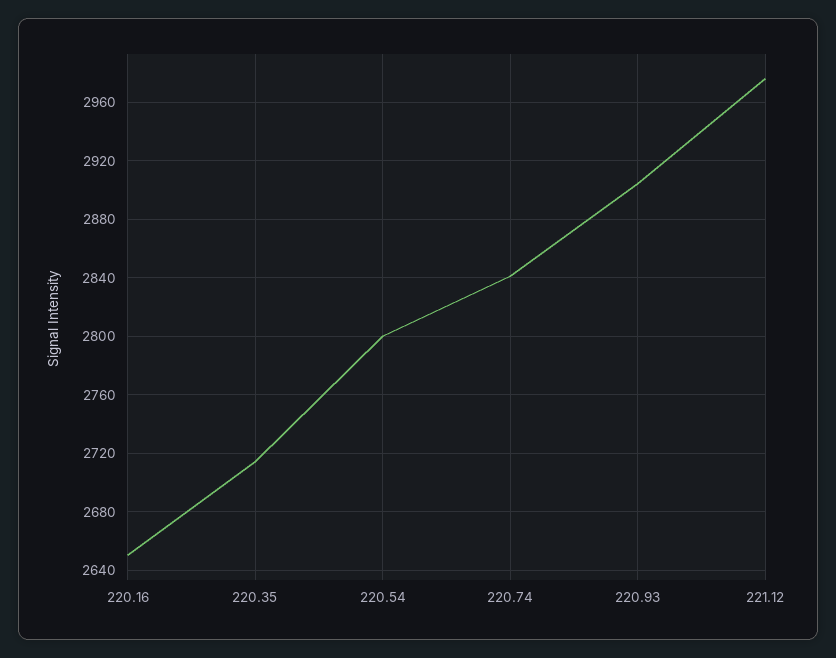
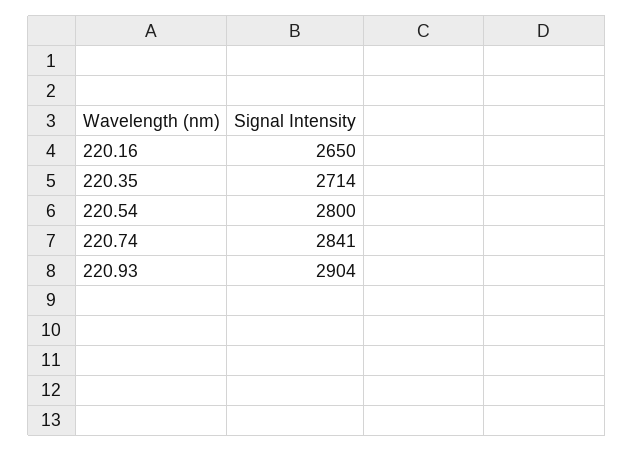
  {
    "220.16": 2650,
    "220.35": 2714,
    "220.54": 2800,
    "220.74": 2841,
-   "220.93": 2904,
+   "220.93": 2904
-   "221.12": 2975
  }

